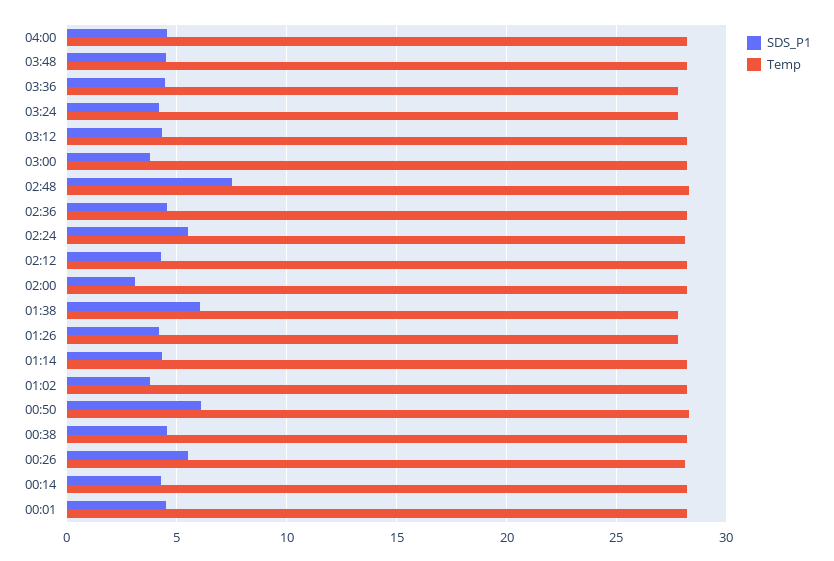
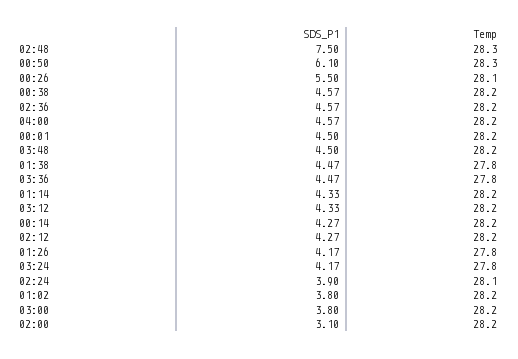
  {
    "SDS_P1": {
      "04:00": 4.57,
      "03:48": 4.5,
      "03:36": 4.47,
      "03:24": 4.17,
      "03:12": 4.33,
      "03:00": 3.8,
      "02:48": 7.5,
      "02:36": 4.57,
-     "02:24": 5.5,
+     "02:24": 3.9,
      "02:12": 4.27,
      "02:00": 3.1,
-     "01:38": 6,
+     "01:38": 4.47,
      "01:26": 4.17,
      "01:14": 4.33,
      "01:02": 3.8,
      "00:50": 6.1,
      "00:38": 4.57,
      "00:26": 5.5,
      "00:14": 4.27,
      "00:01": 4.5
    },
    "Temp": {
      "04:00": 28.2,
      "03:48": 28.2,
      "03:36": 27.8,
      "03:24": 27.8,
      "03:12": 28.2,
      "03:00": 28.2,
      "02:48": 28.3,
      "02:36": 28.2,
      "02:24": 28.1,
      "02:12": 28.2,
      "02:00": 28.2,
      "01:38": 27.8,
      "01:26": 27.8,
      "01:14": 28.2,
      "01:02": 28.2,
      "00:50": 28.3,
      "00:38": 28.2,
      "00:26": 28.1,
      "00:14": 28.2,
      "00:01": 28.2
    }
  }

